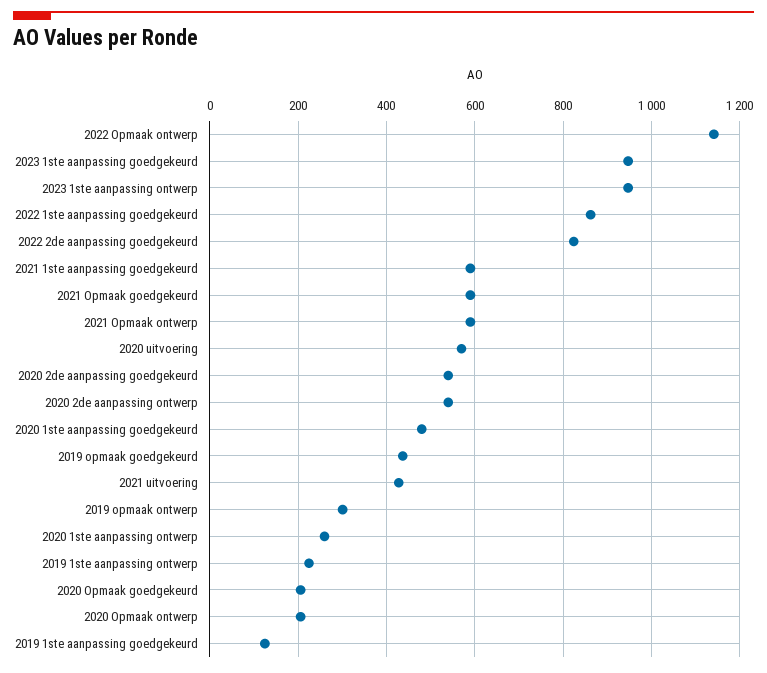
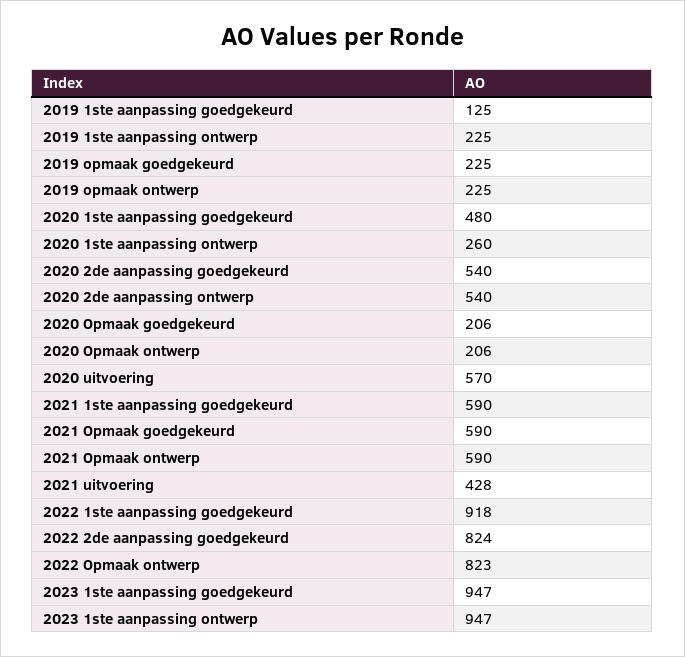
  {
-   "2022 Opmaak ontwerp": 1140,
+   "2022 Opmaak ontwerp": 823,
    "2023 1ste aanpassing goedgekeurd": 947,
    "2023 1ste aanpassing ontwerp": 947,
-   "2022 1ste aanpassing goedgekeurd": 860,
+   "2022 1ste aanpassing goedgekeurd": 918,
    "2022 2de aanpassing goedgekeurd": 824,
    "2021 1ste aanpassing goedgekeurd": 590,
    "2021 Opmaak goedgekeurd": 590,
    "2021 Opmaak ontwerp": 590,
    "2020 uitvoering": 570,
    "2020 2de aanpassing goedgekeurd": 540,
    "2020 2de aanpassing ontwerp": 540,
    "2020 1ste aanpassing goedgekeurd": 480,
-   "2019 opmaak goedgekeurd": 440,
+   "2019 opmaak goedgekeurd": 225,
    "2021 uitvoering": 428,
-   "2019 opmaak ontwerp": 300,
+   "2019 opmaak ontwerp": 225,
    "2020 1ste aanpassing ontwerp": 260,
    "2019 1ste aanpassing ontwerp": 225,
    "2020 Opmaak goedgekeurd": 206,
    "2020 Opmaak ontwerp": 206,
    "2019 1ste aanpassing goedgekeurd": 125
  }

